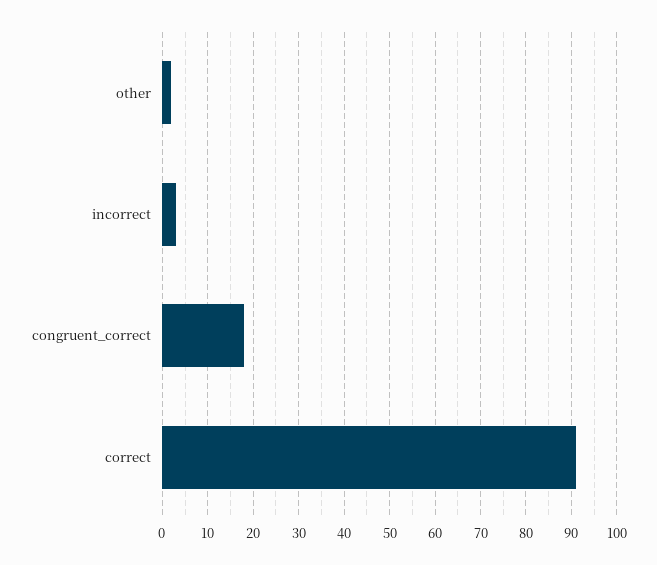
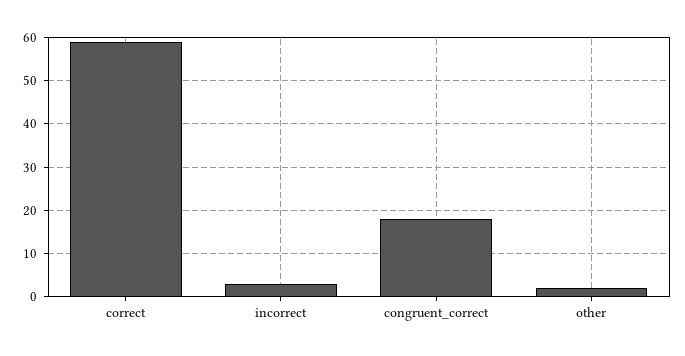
  {
    "other": 0,
    "incorrect": 5,
    "congruent_correct": 20,
-   "correct": 90
+   "correct": 60
  }

